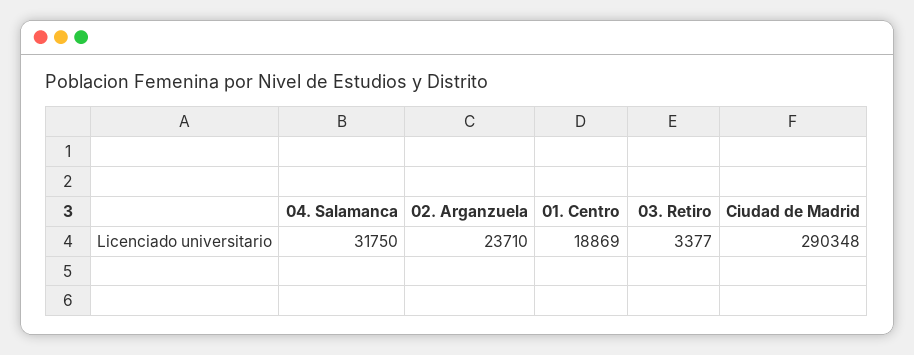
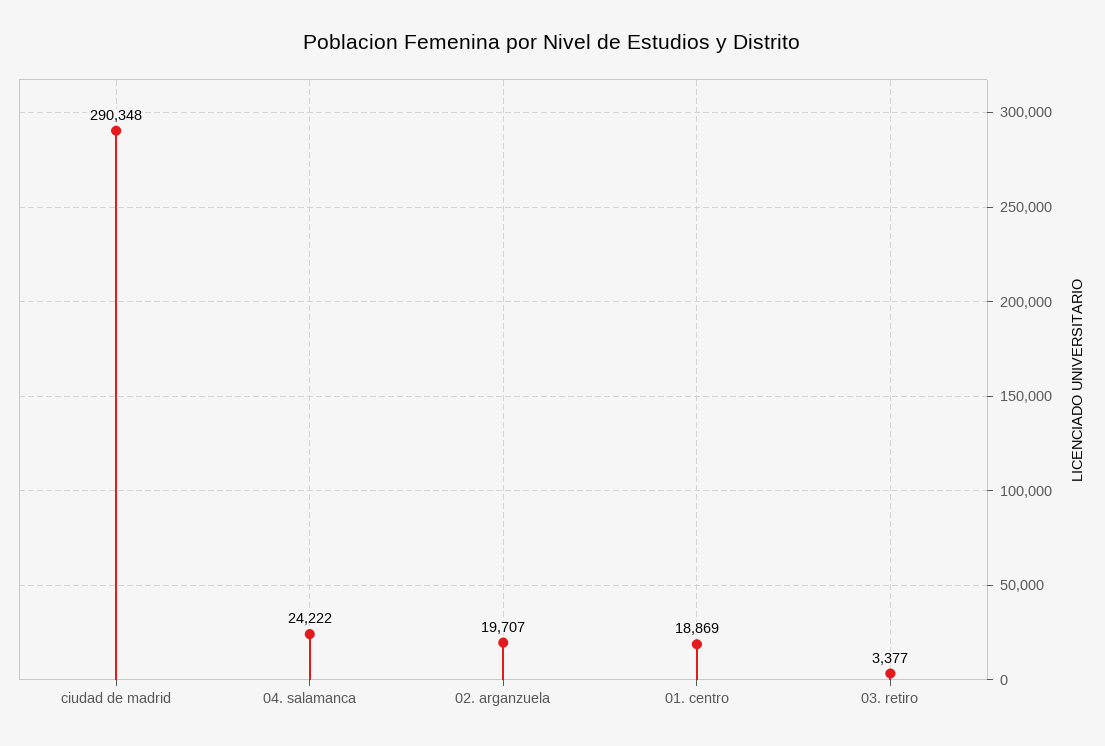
  {
-   "04. Salamanca": 31750,
+   "04. Salamanca": 24222,
-   "02. Arganzuela": 23710,
+   "02. Arganzuela": 19707,
    "01. Centro": 18869,
    "03. Retiro": 3377,
    "Ciudad de Madrid": 290348
  }

